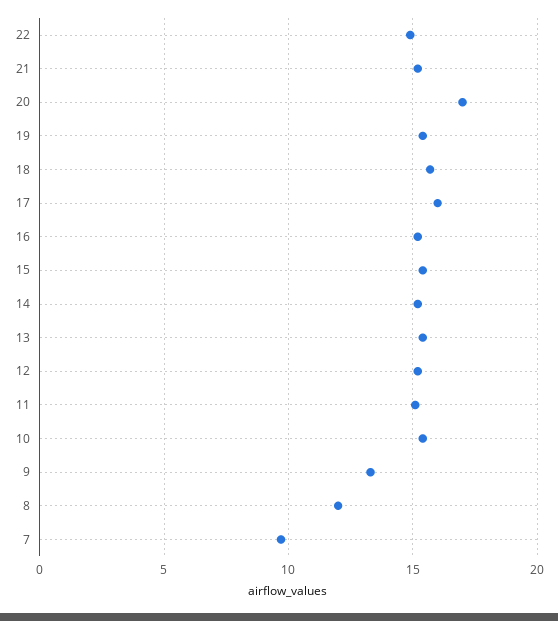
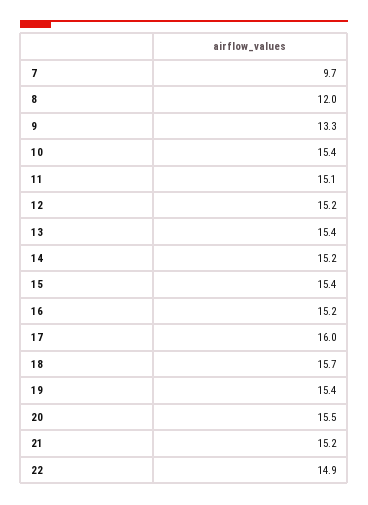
  {
    "22": 14.9,
    "21": 15.2,
-   "20": 17,
+   "20": 15.5,
    "19": 15.4,
    "18": 15.7,
    "17": 16,
    "16": 15.2,
    "15": 15.4,
    "14": 15.2,
    "13": 15.4,
    "12": 15.2,
    "11": 15.1,
    "10": 15.4,
    "9": 13.3,
    "8": 12,
    "7": 9.7
  }

